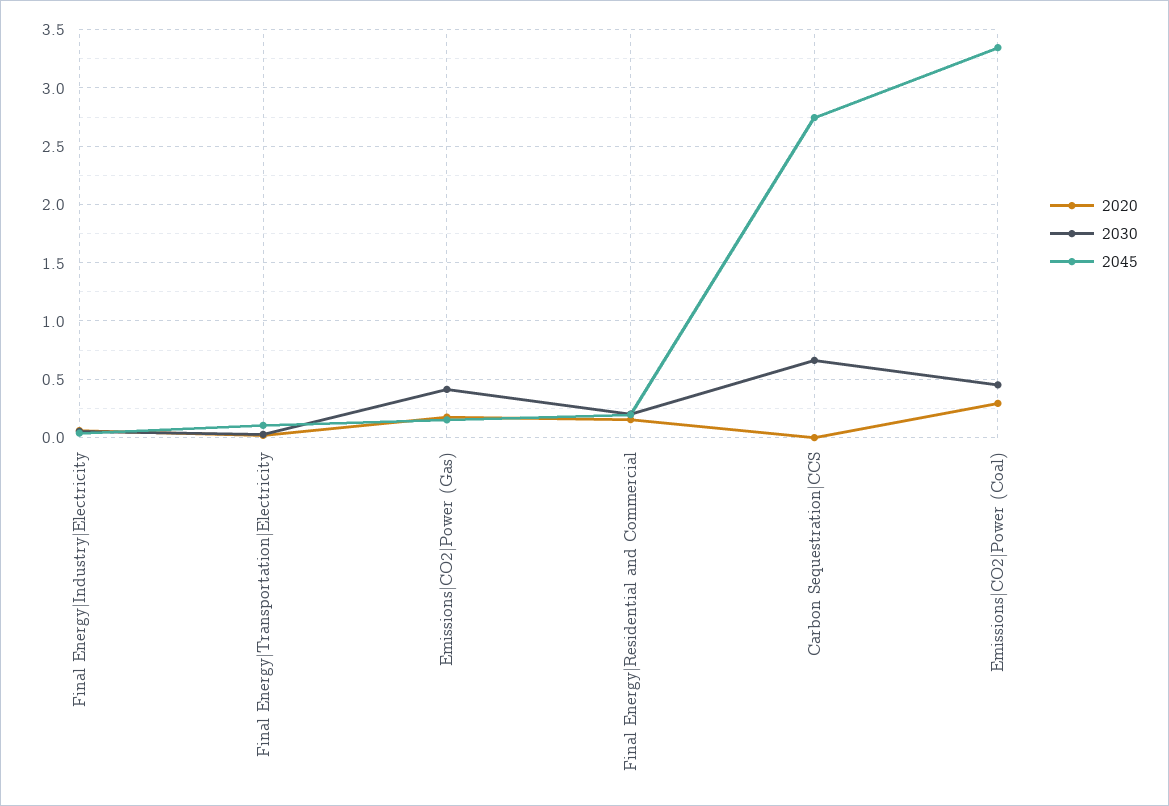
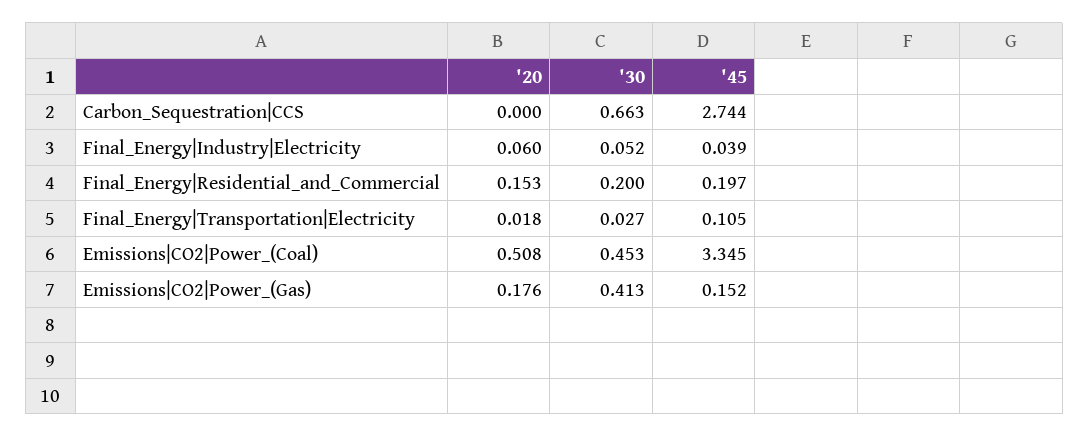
  {
    "2020": {
      "Final Energy|Industry|Electricity": 0.06,
      "Final Energy|Transportation|Electricity": 0.018,
      "Emissions|CO2|Power (Gas)": 0.176,
      "Final Energy|Residential and Commercial": 0.153,
      "Carbon Sequestration|CCS": 0,
-     "Emissions|CO2|Power (Coal)": 0.3
+     "Emissions|CO2|Power (Coal)": 0.508
    },
    "2030": {
      "Final Energy|Industry|Electricity": 0.052,
      "Final Energy|Transportation|Electricity": 0.027,
      "Emissions|CO2|Power (Gas)": 0.413,
      "Final Energy|Residential and Commercial": 0.2,
      "Carbon Sequestration|CCS": 0.663,
      "Emissions|CO2|Power (Coal)": 0.453
    },
    "2045": {
      "Final Energy|Industry|Electricity": 0.039,
      "Final Energy|Transportation|Electricity": 0.105,
      "Emissions|CO2|Power (Gas)": 0.152,
      "Final Energy|Residential and Commercial": 0.197,
      "Carbon Sequestration|CCS": 2.744,
      "Emissions|CO2|Power (Coal)": 3.345
    }
  }

